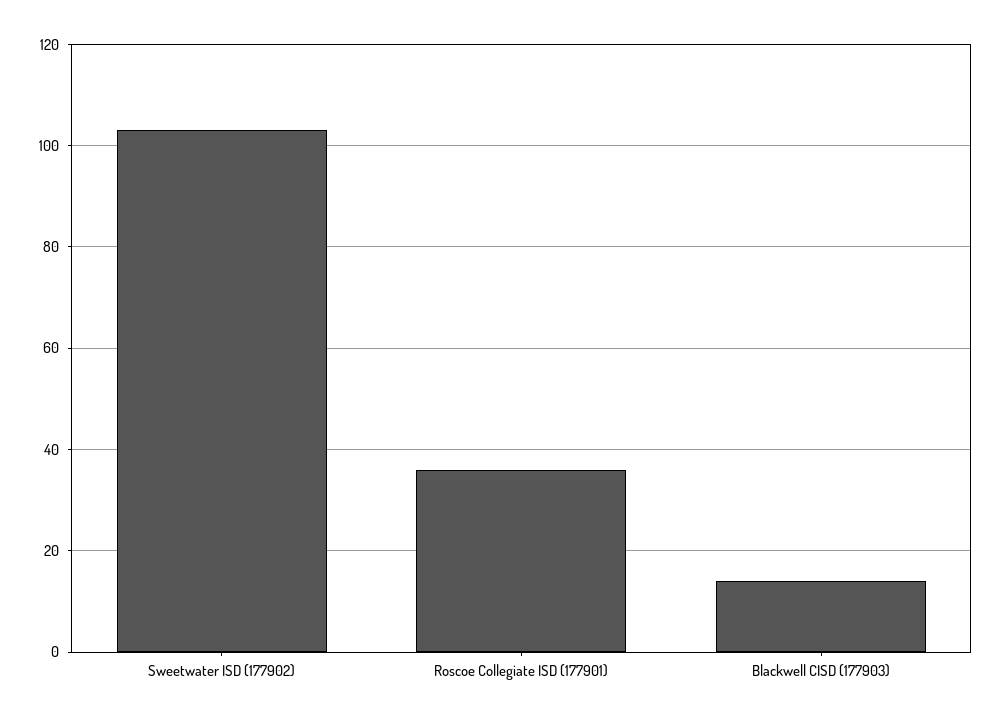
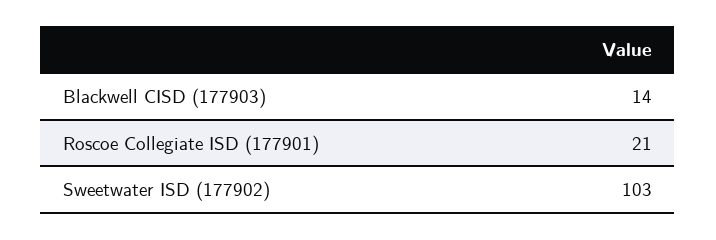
  {
    "Sweetwater ISD (177902)": 103,
-   "Roscoe Collegiate ISD (177901)": 35,
+   "Roscoe Collegiate ISD (177901)": 21,
    "Blackwell CISD (177903)": 14
  }

